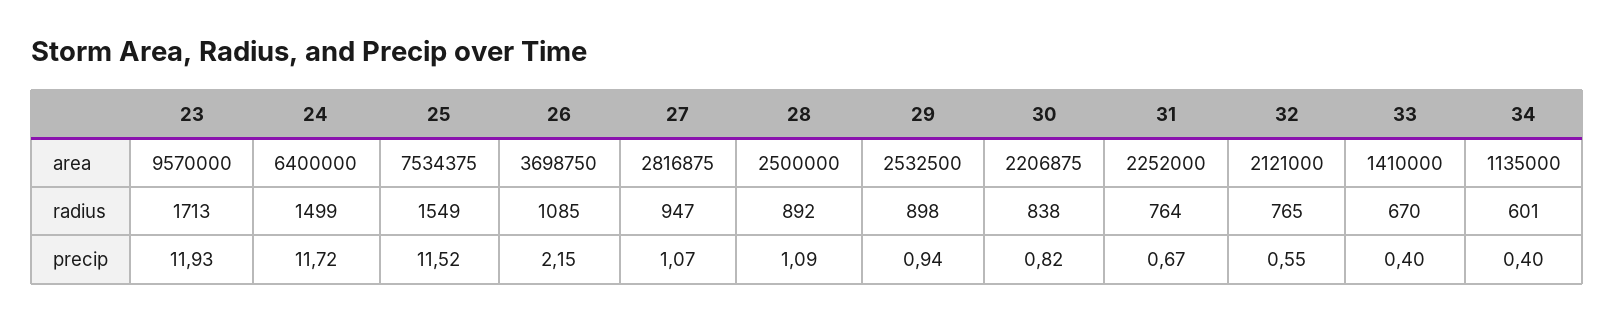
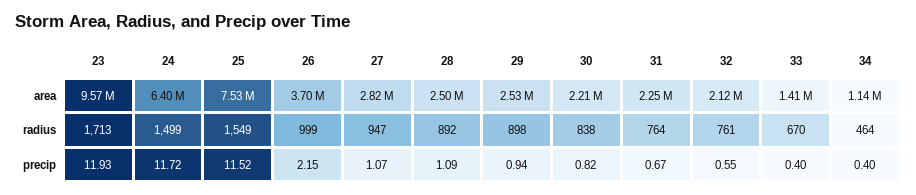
  {
    "23": {
      "area": 9570000,
      "radius": 1713,
      "precip": 11.93
    },
    "24": {
      "area": 6400000,
      "radius": 1499,
      "precip": 11.72
    },
    "25": {
      "area": 7534375,
      "radius": 1549,
      "precip": 11.52
    },
    "26": {
      "area": 3698750,
-     "radius": 1085,
+     "radius": 999,
      "precip": 2.15
    },
    "27": {
      "area": 2816875,
      "radius": 947,
      "precip": 1.07
    },
    "28": {
      "area": 2500000,
      "radius": 892,
      "precip": 1.09
    },
    "29": {
      "area": 2532500,
      "radius": 898,
      "precip": 0.94
    },
    "30": {
      "area": 2206875,
      "radius": 838,
      "precip": 0.82
    },
    "31": {
      "area": 2252000,
      "radius": 764,
      "precip": 0.67
    },
    "32": {
      "area": 2121000,
-     "radius": 765,
+     "radius": 761,
      "precip": 0.55
    },
    "33": {
      "area": 1410000,
      "radius": 670,
      "precip": 0.4
    },
    "34": {
      "area": 1135000,
-     "radius": 601,
+     "radius": 464,
      "precip": 0.4
    }
  }

